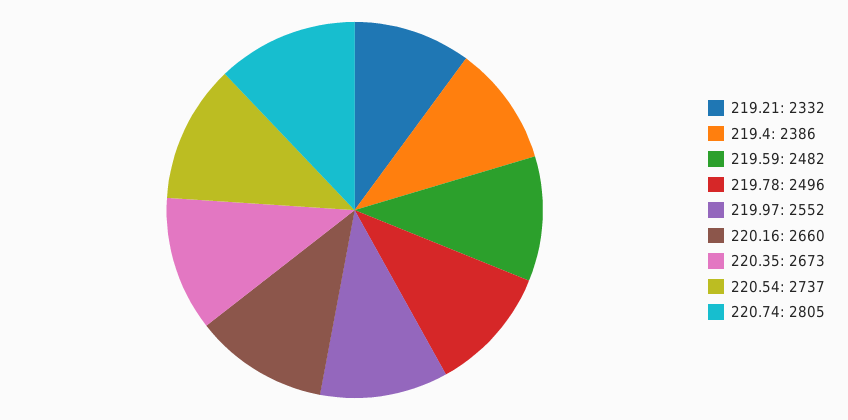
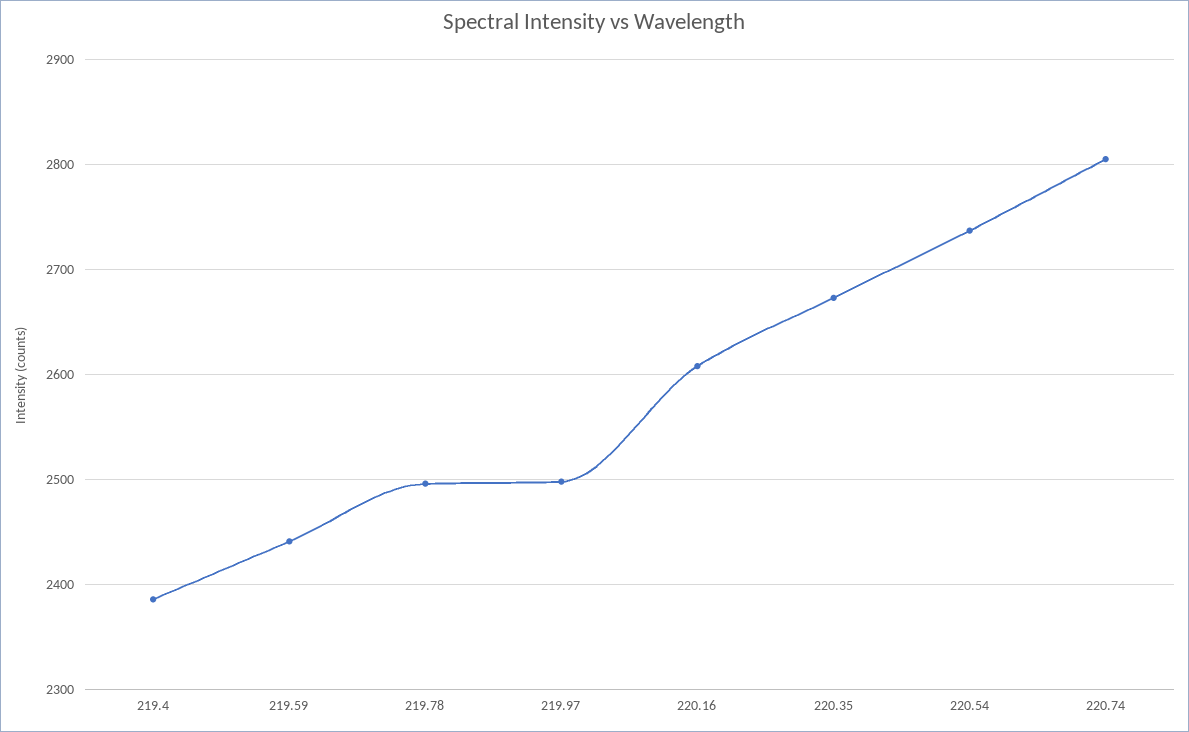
  {
-   "219.21": 2332,
    "219.4": 2386,
-   "219.59": 2482,
+   "219.59": 2440,
    "219.78": 2496,
-   "219.97": 2552,
+   "219.97": 2500,
-   "220.16": 2660,
+   "220.16": 2610,
    "220.35": 2673,
    "220.54": 2737,
    "220.74": 2805
  }

